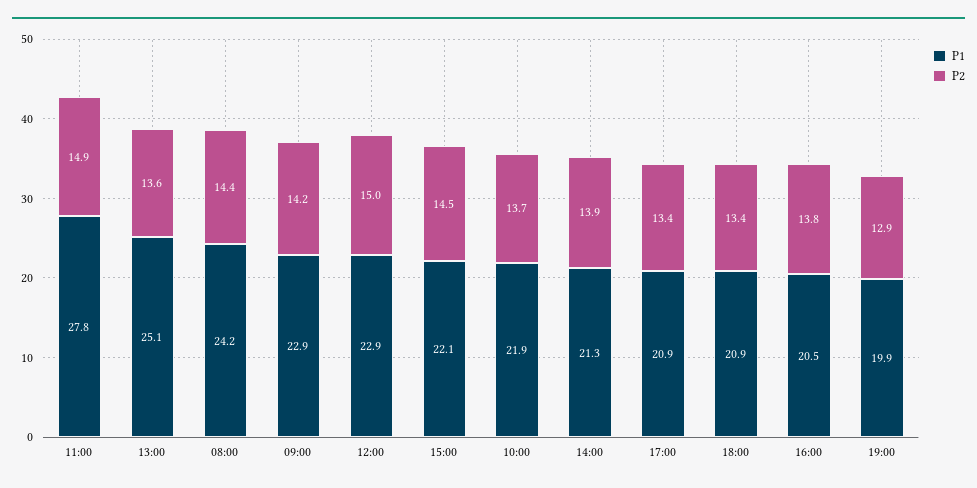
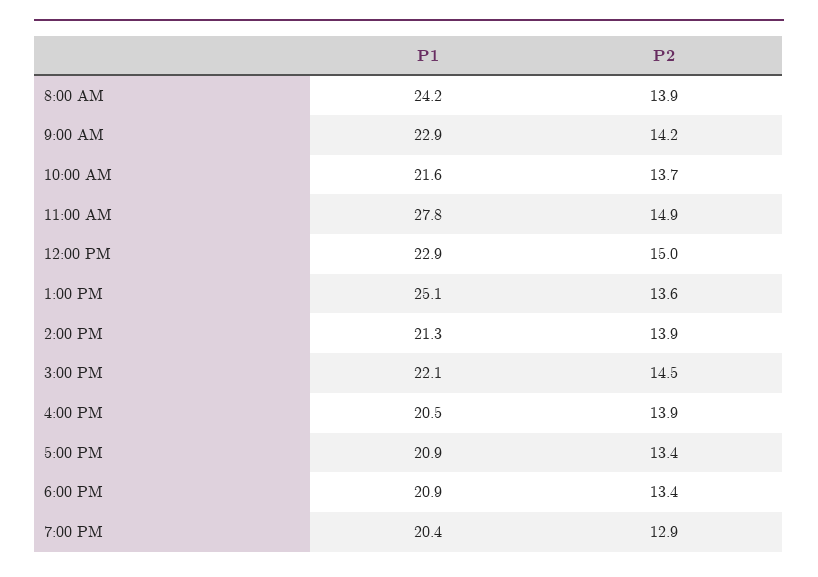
  {
    "P1": {
      "11:00": 27.8,
      "13:00": 25.1,
      "08:00": 24.2,
      "09:00": 22.9,
      "12:00": 22.9,
      "15:00": 22.1,
-     "10:00": 21.9,
+     "10:00": 21.6,
      "14:00": 21.3,
      "17:00": 20.9,
      "18:00": 20.9,
      "16:00": 20.5,
-     "19:00": 19.9
+     "19:00": 20.4
    },
    "P2": {
      "11:00": 14.9,
      "13:00": 13.6,
-     "08:00": 14.4,
+     "08:00": 13.9,
      "09:00": 14.2,
      "12:00": 15,
      "15:00": 14.5,
      "10:00": 13.7,
      "14:00": 13.9,
      "17:00": 13.4,
      "18:00": 13.4,
-     "16:00": 13.8,
+     "16:00": 13.9,
      "19:00": 12.9
    }
  }

